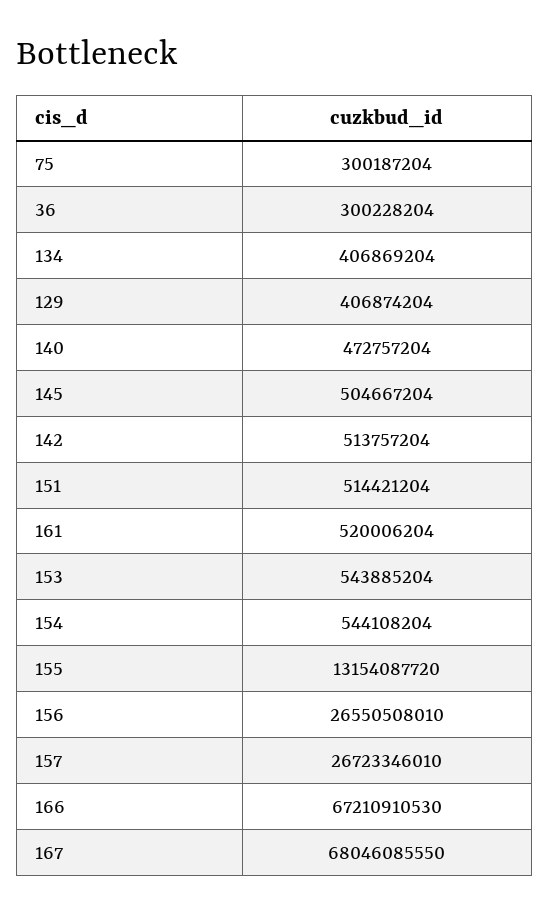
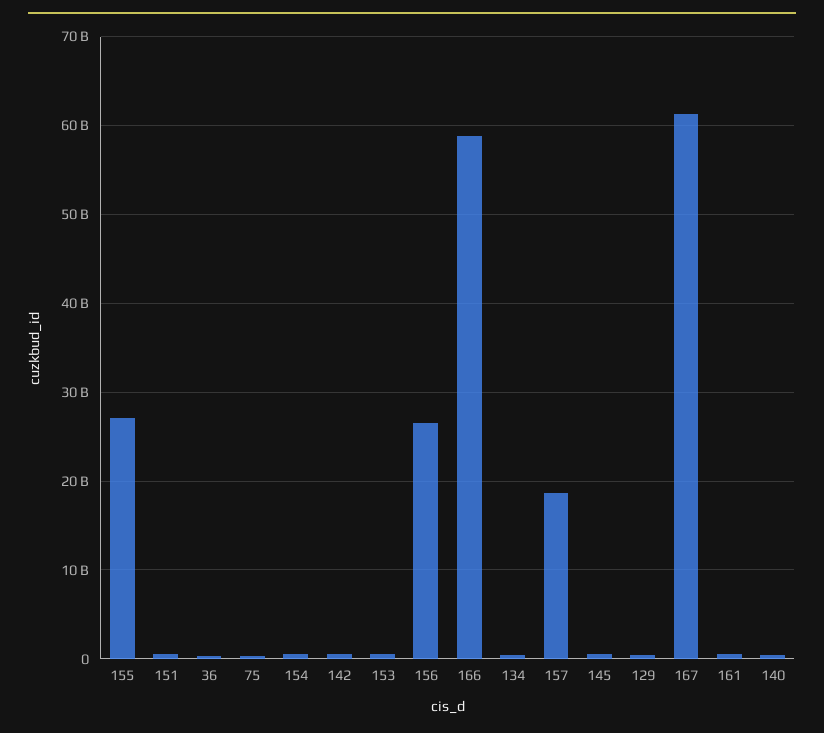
  {
    "75": 300187204,
    "36": 300228204,
    "134": 406869204,
    "129": 406874204,
    "140": 472757204,
    "145": 504667204,
    "142": 513757204,
    "151": 514421204,
    "161": 520006204,
    "153": 543885204,
    "154": 544108204,
-   "155": 13154087720,
+   "155": 27000000000,
    "156": 26550508010,
-   "157": 26723346010,
+   "157": 19000000000,
-   "166": 67210910530,
+   "166": 59000000000,
-   "167": 68046085550
+   "167": 61000000000
  }

